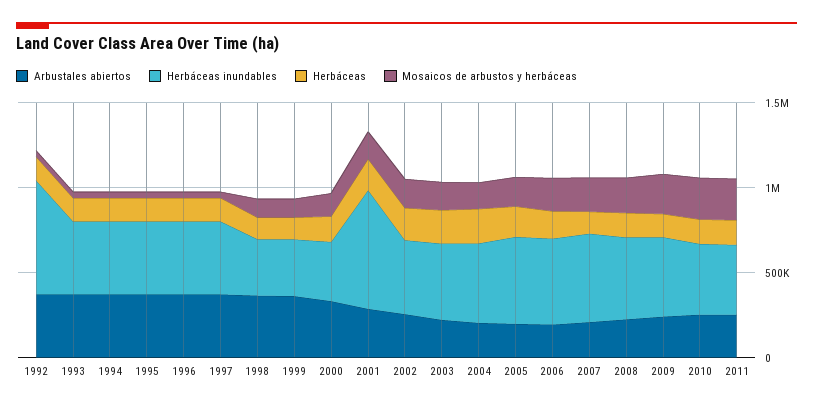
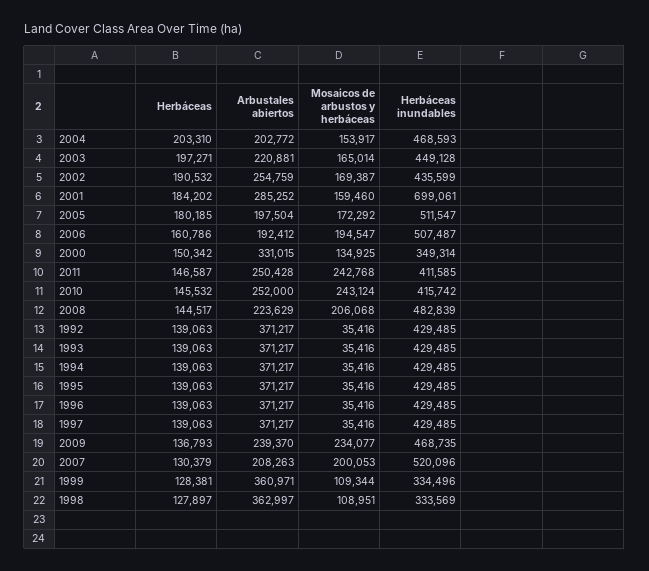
  {
    "Arbustales abiertos": {
      "1992": 371217,
      "1993": 371217,
      "1994": 371217,
      "1995": 371217,
      "1996": 371217,
      "1997": 371217,
      "1998": 362997,
      "1999": 360971,
      "2000": 331015,
      "2001": 285252,
      "2002": 254759,
      "2003": 220881,
      "2004": 202772,
      "2005": 197504,
      "2006": 192412,
      "2007": 208263,
      "2008": 223629,
      "2009": 239370,
      "2010": 252000,
      "2011": 250428
    },
    "Herbáceas inundables": {
-     "1992": 700000,
+     "1992": 429485,
      "1993": 429485,
      "1994": 429485,
      "1995": 429485,
      "1996": 429485,
      "1997": 429485,
      "1998": 333569,
      "1999": 334496,
      "2000": 349314,
      "2001": 699061,
      "2002": 435599,
      "2003": 449128,
      "2004": 468593,
      "2005": 511547,
      "2006": 507487,
      "2007": 520096,
      "2008": 482839,
      "2009": 468735,
      "2010": 415742,
      "2011": 411585
    },
    "Herbáceas": {
      "1992": 139063,
      "1993": 139063,
      "1994": 139063,
      "1995": 139063,
      "1996": 139063,
      "1997": 139063,
      "1998": 127897,
      "1999": 128381,
      "2000": 150342,
      "2001": 184202,
      "2002": 190532,
      "2003": 197271,
      "2004": 203310,
      "2005": 180185,
      "2006": 160786,
      "2007": 130379,
      "2008": 144517,
      "2009": 136793,
      "2010": 145532,
      "2011": 146587
    },
    "Mosaicos de arbustos y herbáceas": {
      "1992": 35416,
      "1993": 35416,
      "1994": 35416,
      "1995": 35416,
      "1996": 35416,
      "1997": 35416,
      "1998": 108951,
      "1999": 109344,
      "2000": 134925,
      "2001": 159460,
      "2002": 169387,
      "2003": 165014,
      "2004": 153917,
      "2005": 172292,
      "2006": 194547,
      "2007": 200053,
      "2008": 206068,
      "2009": 234077,
      "2010": 243124,
      "2011": 242768
    }
  }

